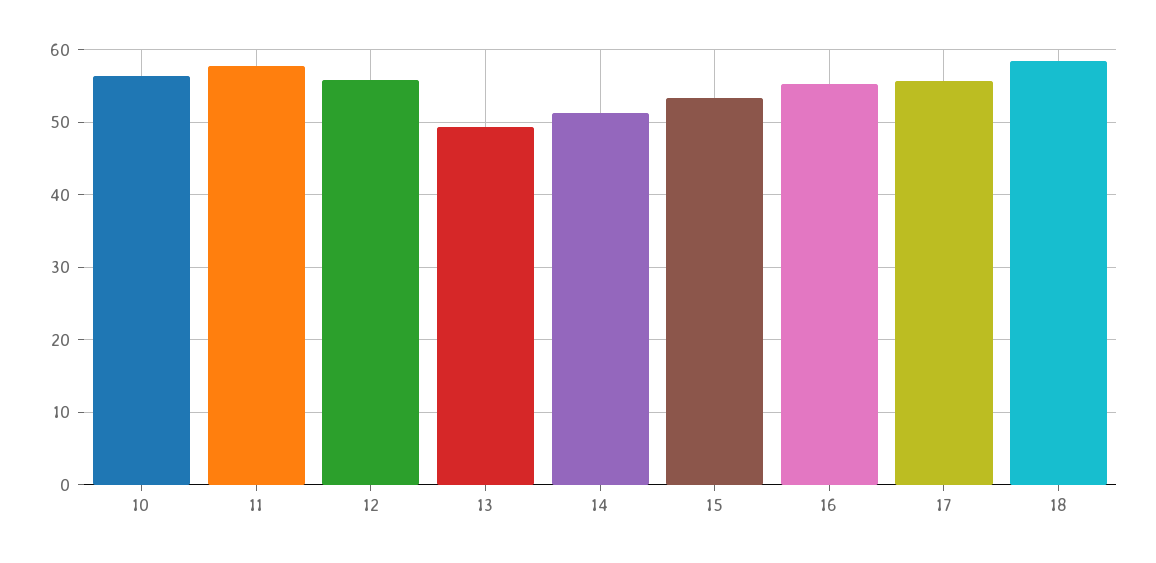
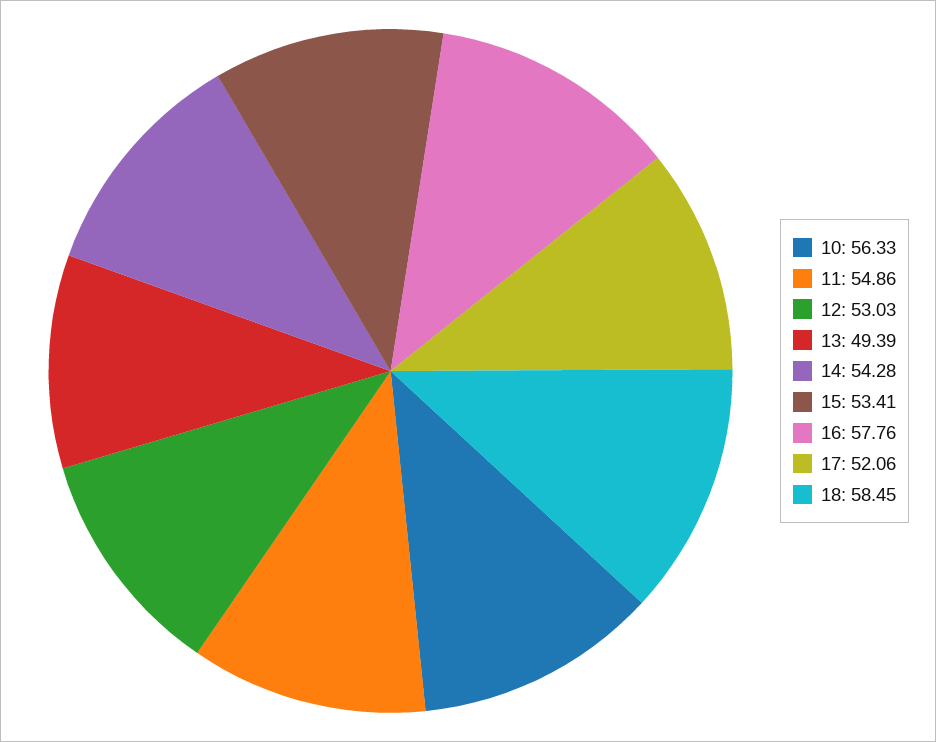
  {
    "10": 56.33,
-   "11": 58,
+   "11": 54.86,
-   "12": 56,
+   "12": 53.03,
    "13": 49.39,
-   "14": 51,
+   "14": 54.28,
    "15": 53.41,
-   "16": 55,
+   "16": 57.76,
-   "17": 56,
+   "17": 52.06,
    "18": 58.45
  }

